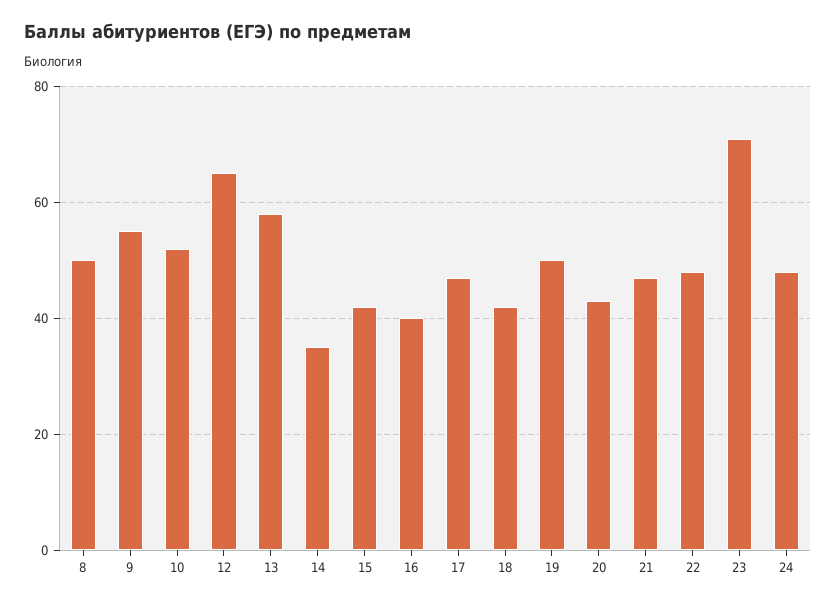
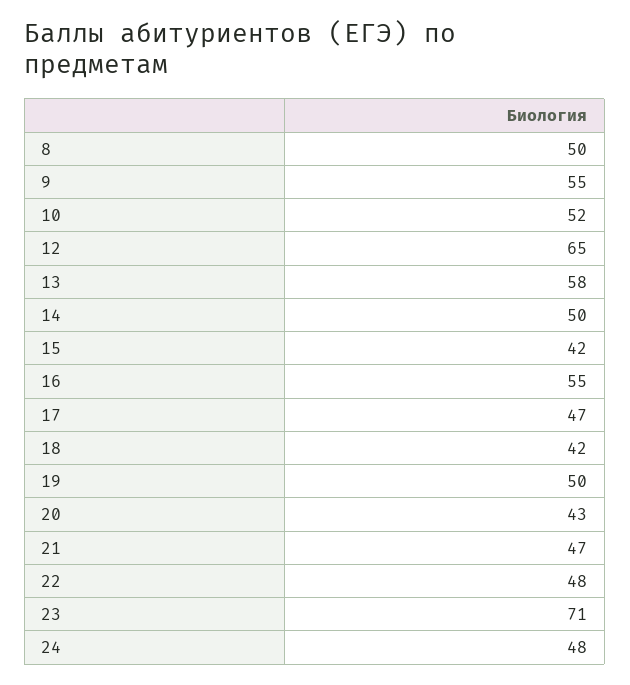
  {
    "8": 50,
    "9": 55,
    "10": 52,
    "12": 65,
    "13": 58,
-   "14": 35,
+   "14": 50,
    "15": 42,
-   "16": 40,
+   "16": 55,
    "17": 47,
    "18": 42,
    "19": 50,
    "20": 43,
    "21": 47,
    "22": 48,
    "23": 71,
    "24": 48
  }

